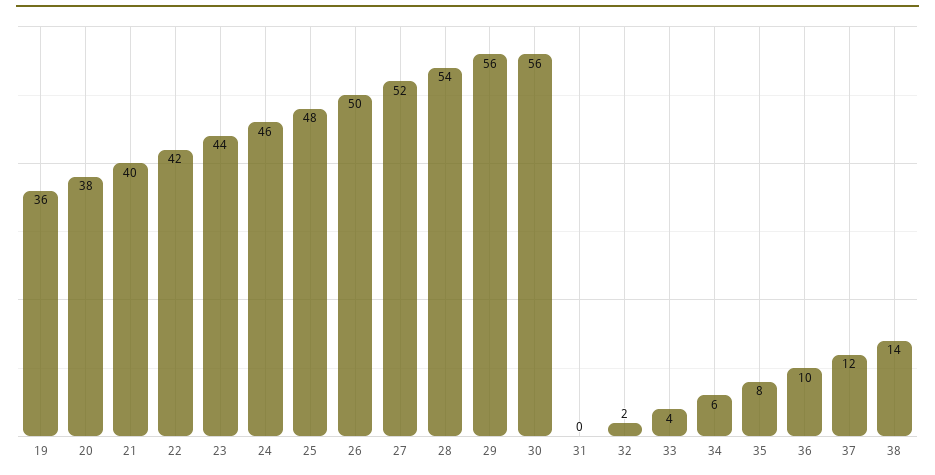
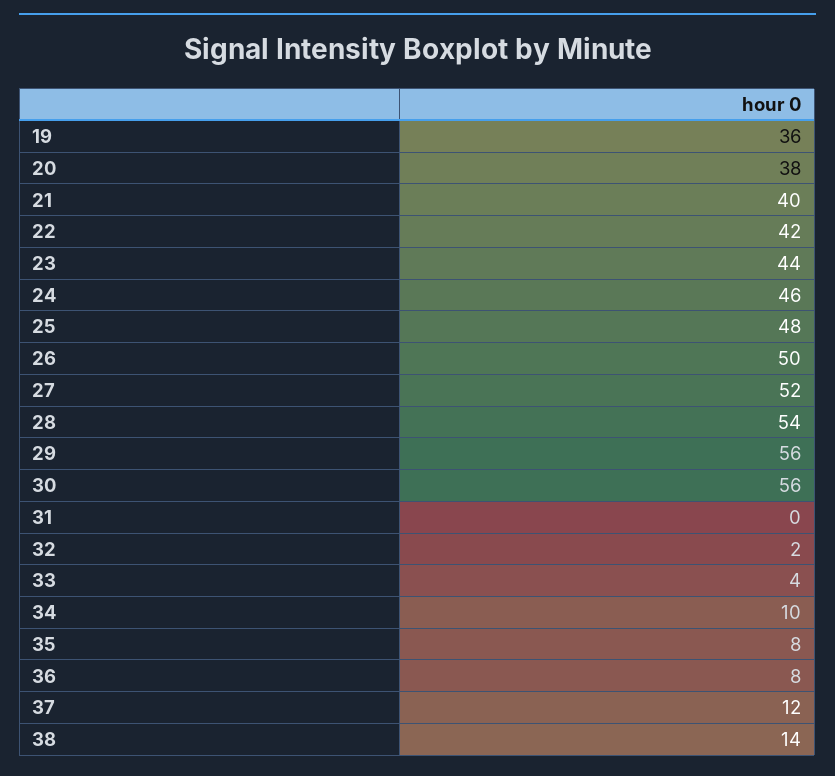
  {
    "19": 36,
    "20": 38,
    "21": 40,
    "22": 42,
    "23": 44,
    "24": 46,
    "25": 48,
    "26": 50,
    "27": 52,
    "28": 54,
    "29": 56,
    "30": 56,
    "31": 0,
    "32": 2,
    "33": 4,
-   "34": 6,
+   "34": 10,
    "35": 8,
-   "36": 10,
+   "36": 8,
    "37": 12,
    "38": 14
  }

